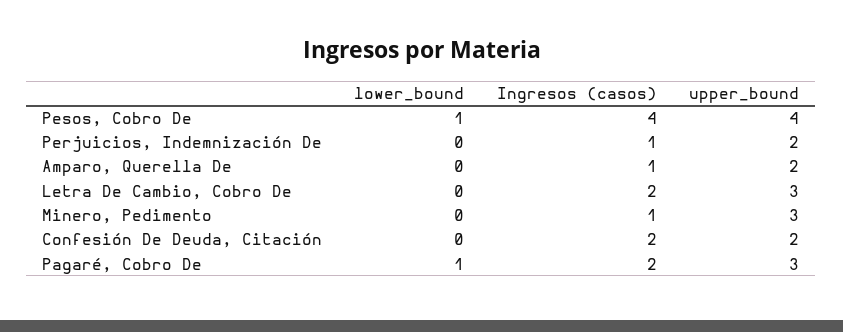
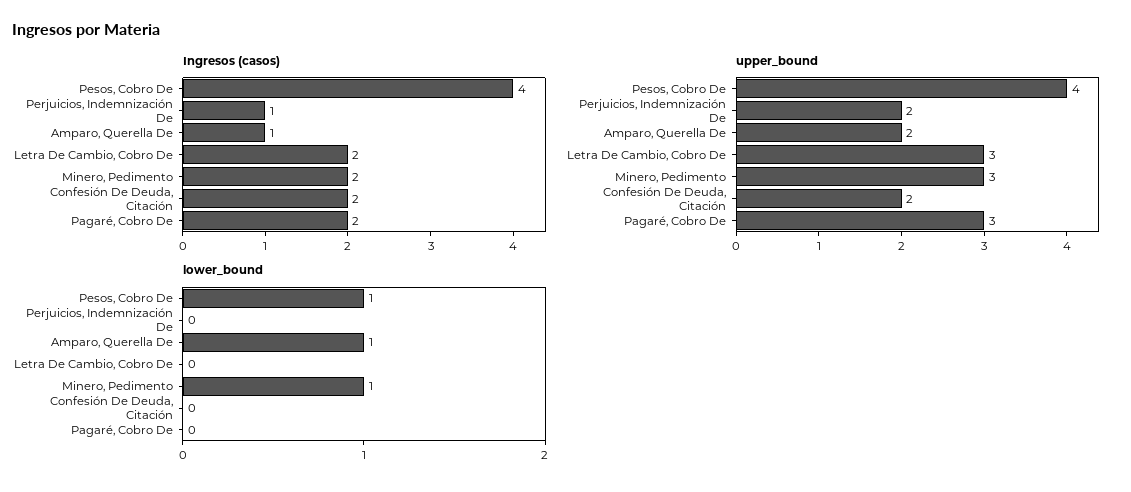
  {
    "lower_bound": {
      "Pesos, Cobro De": 1,
      "Perjuicios, Indemnización De": 0,
-     "Amparo, Querella De": 0,
+     "Amparo, Querella De": 1,
      "Letra De Cambio, Cobro De": 0,
-     "Minero, Pedimento": 0,
+     "Minero, Pedimento": 1,
      "Confesión De Deuda, Citación": 0,
-     "Pagaré, Cobro De": 1
+     "Pagaré, Cobro De": 0
    },
    "Ingresos (casos)": {
      "Pesos, Cobro De": 4,
      "Perjuicios, Indemnización De": 1,
      "Amparo, Querella De": 1,
      "Letra De Cambio, Cobro De": 2,
-     "Minero, Pedimento": 1,
+     "Minero, Pedimento": 2,
      "Confesión De Deuda, Citación": 2,
      "Pagaré, Cobro De": 2
    },
    "upper_bound": {
      "Pesos, Cobro De": 4,
      "Perjuicios, Indemnización De": 2,
      "Amparo, Querella De": 2,
      "Letra De Cambio, Cobro De": 3,
      "Minero, Pedimento": 3,
      "Confesión De Deuda, Citación": 2,
      "Pagaré, Cobro De": 3
    }
  }

